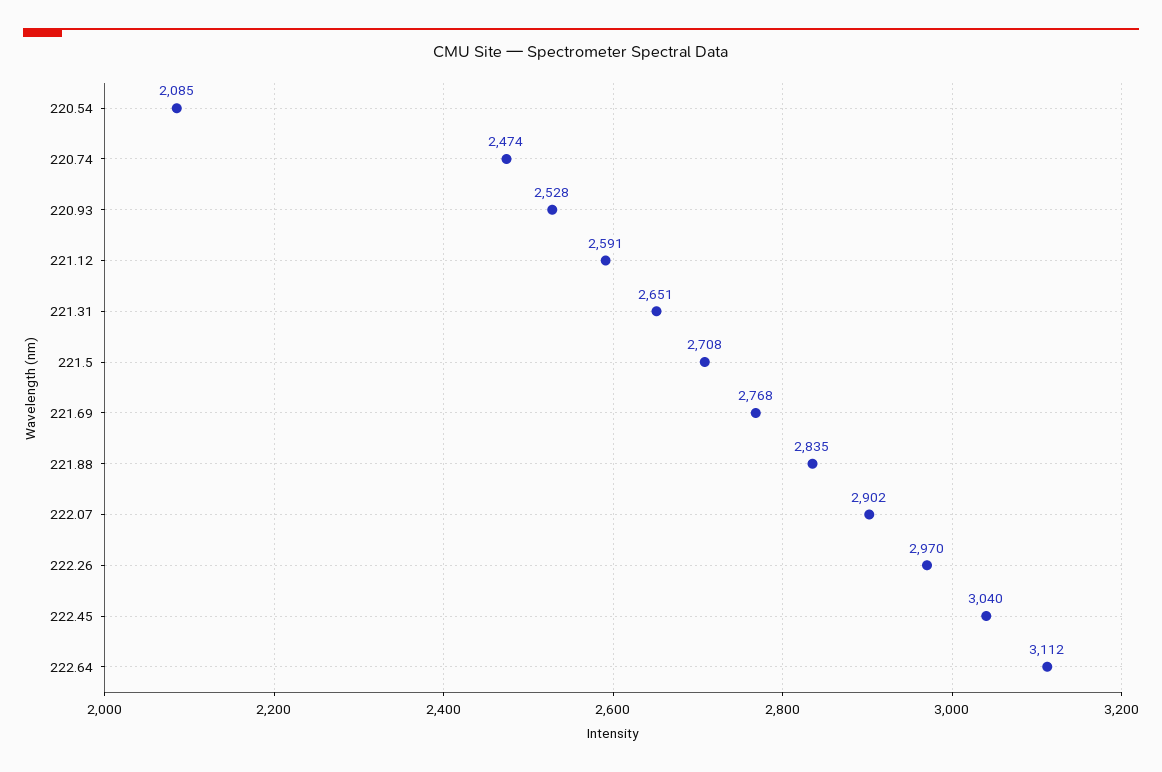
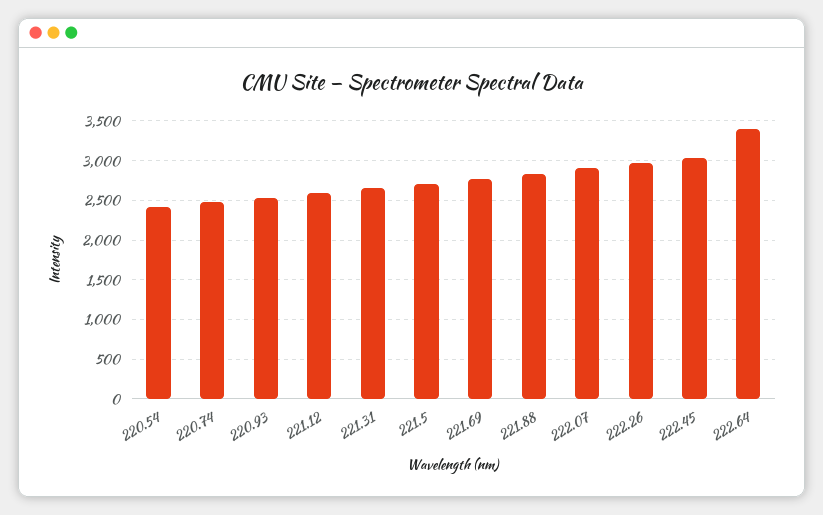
  {
-   "220.54": 2085,
+   "220.54": 2400,
    "220.74": 2474,
    "220.93": 2528,
    "221.12": 2591,
    "221.31": 2651,
    "221.5": 2708,
    "221.69": 2768,
    "221.88": 2835,
    "222.07": 2902,
    "222.26": 2970,
    "222.45": 3040,
-   "222.64": 3112
+   "222.64": 3400
  }

